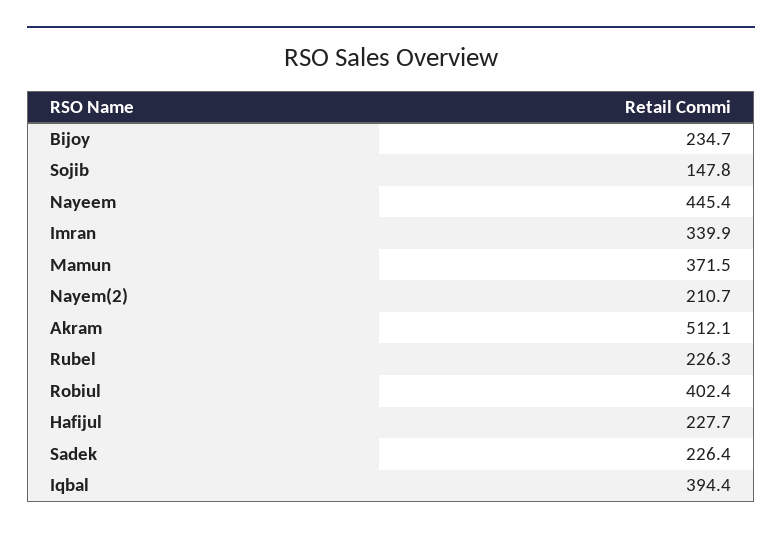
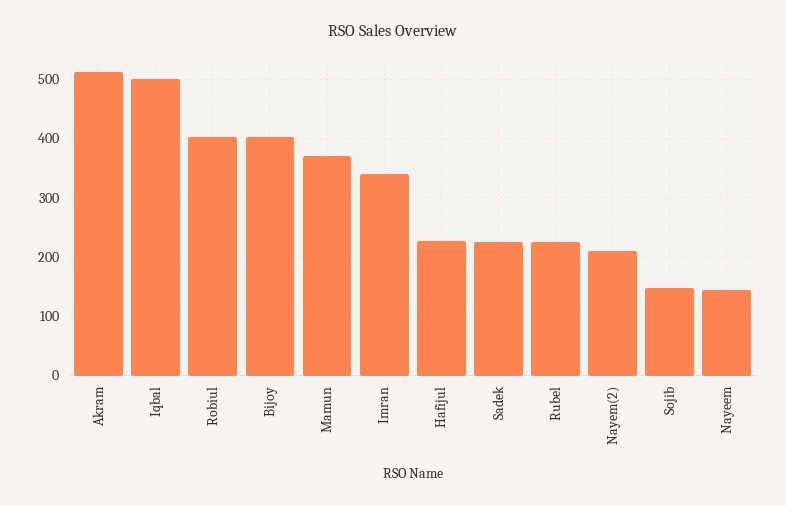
  {
-   "Bijoy": 234.7,
+   "Bijoy": 400,
    "Sojib": 147.8,
-   "Nayeem": 445.4,
+   "Nayeem": 140,
    "Imran": 339.9,
    "Mamun": 371.5,
    "Nayem(2)": 210.7,
    "Akram": 512.1,
    "Rubel": 226.3,
    "Robiul": 402.4,
    "Hafijul": 227.7,
    "Sadek": 226.4,
-   "Iqbal": 394.4
+   "Iqbal": 500
  }

